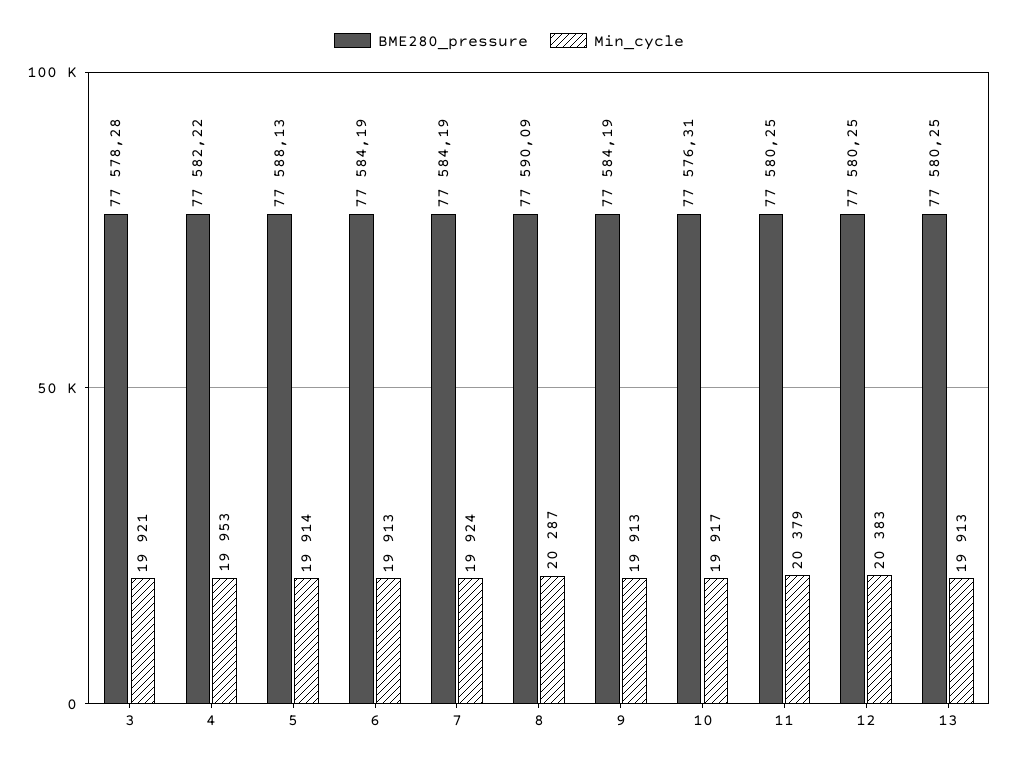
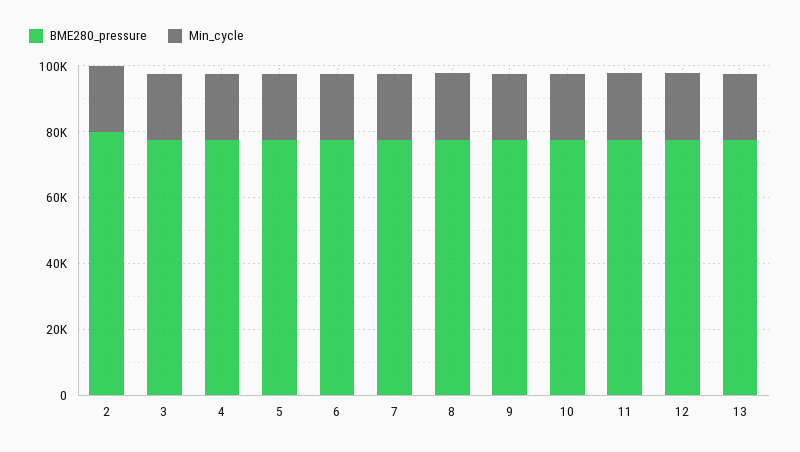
  {
    "BME280_pressure": {
      "3": 77578.28,
      "4": 77582.22,
      "5": 77588.13,
      "6": 77584.19,
      "7": 77584.19,
      "8": 77590.09,
      "9": 77584.19,
      "10": 77576.31,
      "11": 77580.25,
      "12": 77580.25,
-     "13": 77580.25
+     "13": 77580.25,
+     "2": 80000
    },
    "Min_cycle": {
      "3": 19921,
      "4": 19953,
      "5": 19914,
      "6": 19913,
      "7": 19924,
      "8": 20287,
      "9": 19913,
      "10": 19917,
      "11": 20379,
      "12": 20383,
-     "13": 19913
+     "13": 19913,
+     "2": 20000
    }
  }

